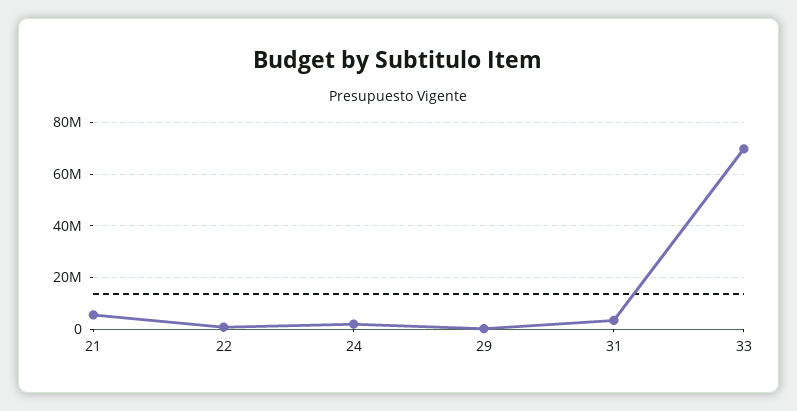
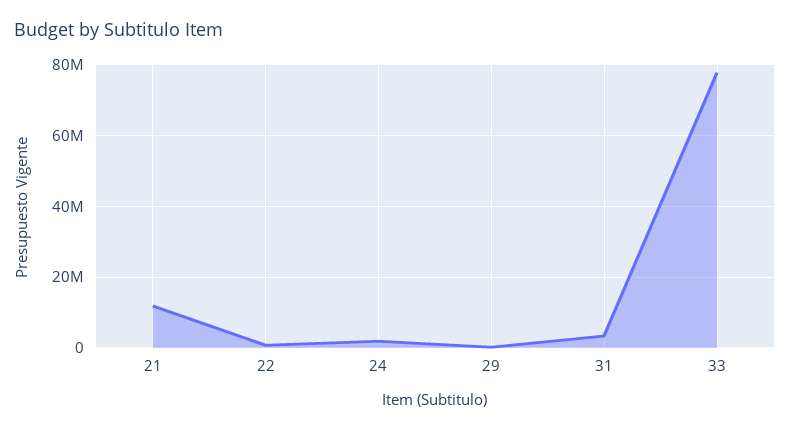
  {
-   "21": 5000000,
+   "21": 12000000,
    "22": 0,
    "24": 2000000,
    "29": 0,
    "31": 4000000,
-   "33": 70000000
+   "33": 78000000
  }

